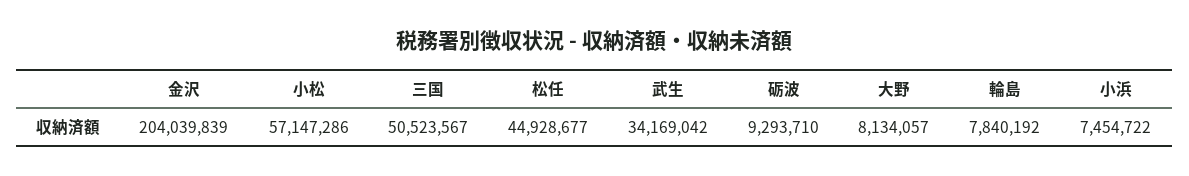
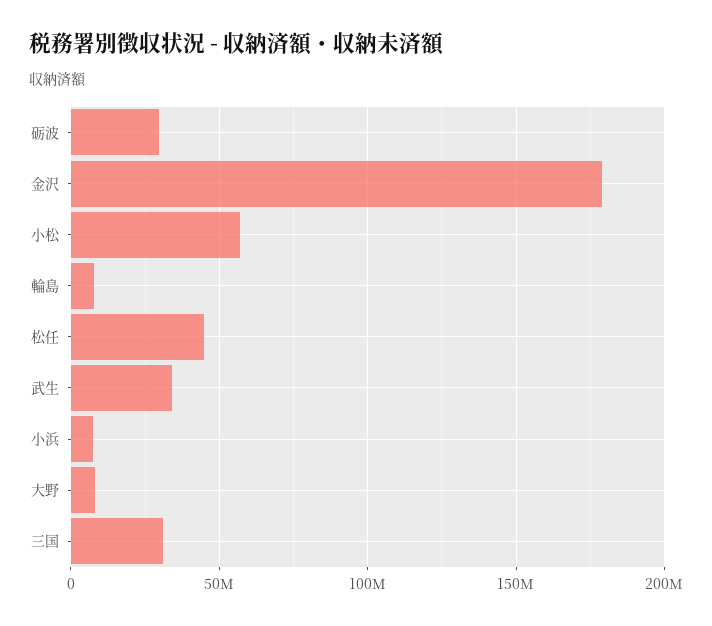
  {
-   "金沢": 204039839,
+   "金沢": 180000000,
    "小松": 57147286,
-   "三国": 50523567,
+   "三国": 30000000,
    "松任": 44928677,
    "武生": 34169042,
-   "砺波": 9293710,
+   "砺波": 30000000,
    "大野": 8134057,
    "輪島": 7840192,
    "小浜": 7454722
  }

